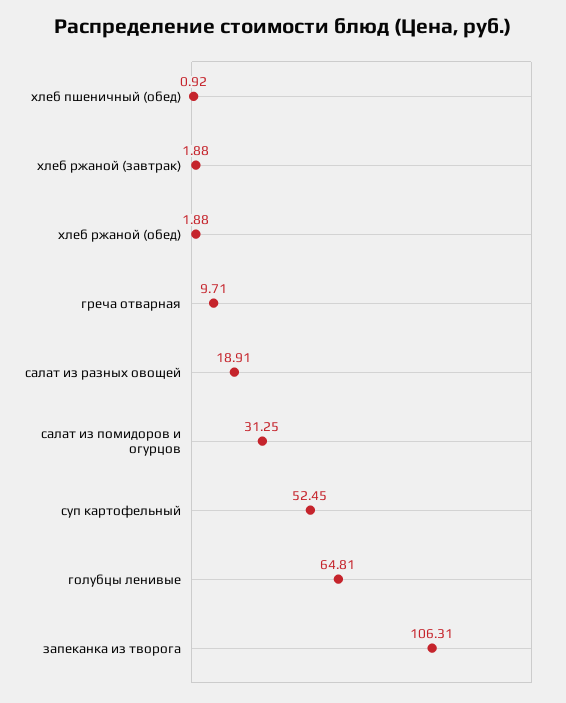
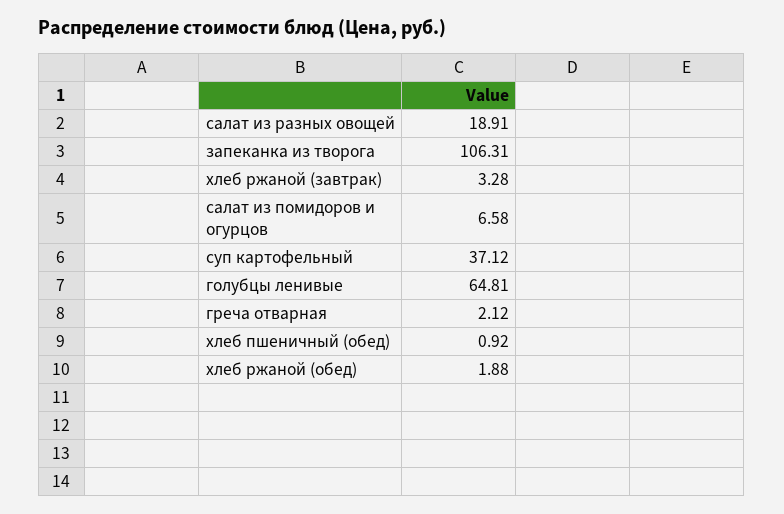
  {
    "хлеб пшеничный (обед)": 0.92,
-   "хлеб ржаной (завтрак)": 1.88,
+   "хлеб ржаной (завтрак)": 3.28,
    "хлеб ржаной (обед)": 1.88,
-   "греча отварная": 9.71,
+   "греча отварная": 2.12,
    "салат из разных овощей": 18.91,
-   "салат из помидоров и огурцов": 31.25,
+   "салат из помидоров и огурцов": 6.58,
-   "суп картофельный": 52.45,
+   "суп картофельный": 37.12,
    "голубцы ленивые": 64.81,
    "запеканка из творога": 106.31
  }

